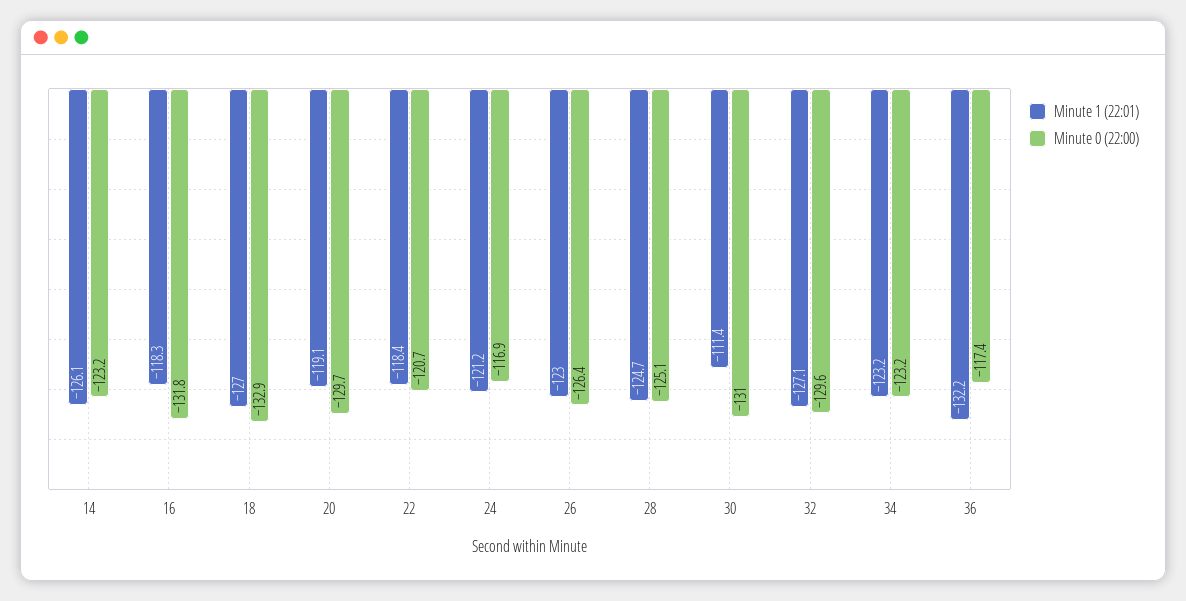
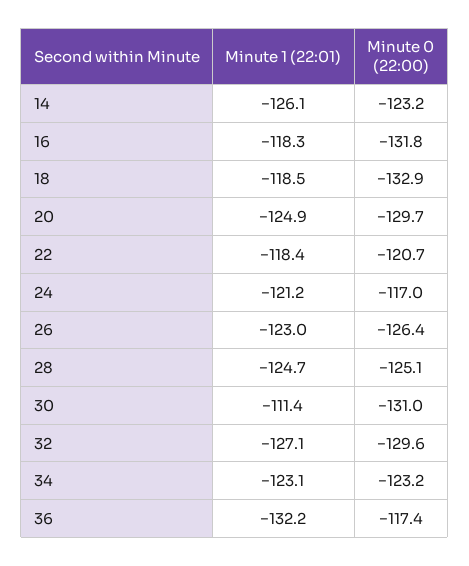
  {
    "Minute 1 (22:01)": {
      "14": -126.1,
      "16": -118.3,
-     "18": -127,
+     "18": -118.5,
-     "20": -119.1,
+     "20": -124.9,
      "22": -118.4,
      "24": -121.2,
      "26": -123,
      "28": -124.7,
      "30": -111.4,
      "32": -127.1,
-     "34": -123.2,
+     "34": -123.1,
      "36": -132.2
    },
    "Minute 0 (22:00)": {
      "14": -123.2,
      "16": -131.8,
      "18": -132.9,
      "20": -129.7,
      "22": -120.7,
-     "24": -116.9,
+     "24": -117,
      "26": -126.4,
      "28": -125.1,
      "30": -131,
      "32": -129.6,
      "34": -123.2,
      "36": -117.4
    }
  }

